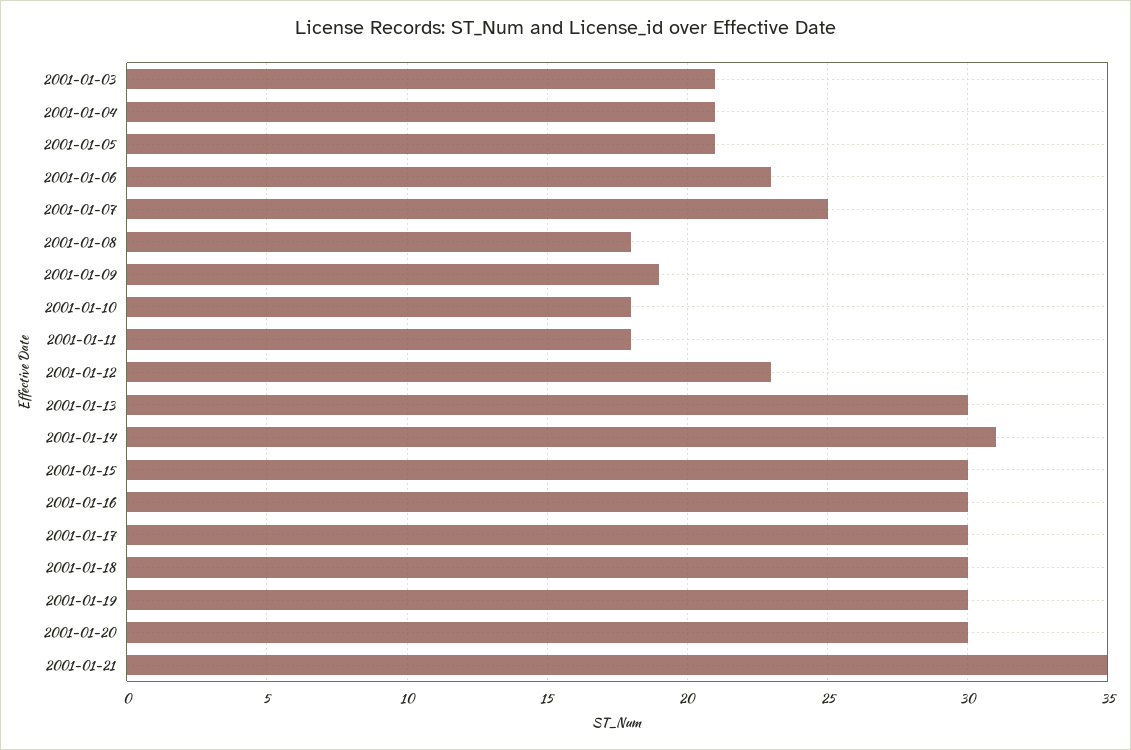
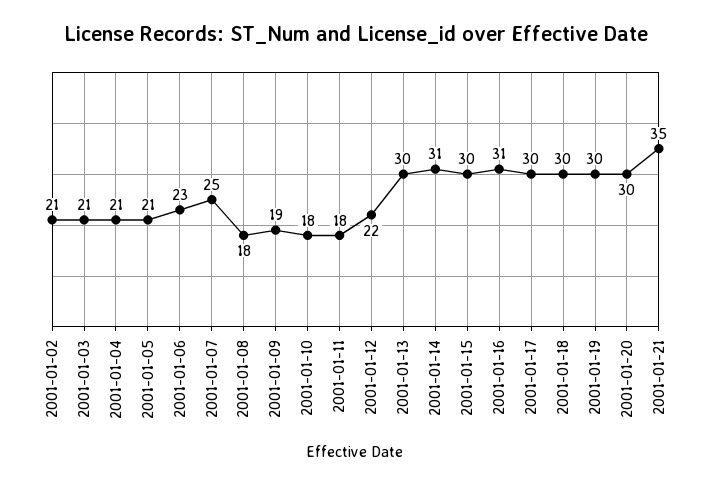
  {
    "2001-01-03": 21,
    "2001-01-04": 21,
    "2001-01-05": 21,
    "2001-01-06": 23,
    "2001-01-07": 25,
    "2001-01-08": 18,
    "2001-01-09": 19,
    "2001-01-10": 18,
    "2001-01-11": 18,
-   "2001-01-12": 23,
+   "2001-01-12": 22,
    "2001-01-13": 30,
    "2001-01-14": 31,
    "2001-01-15": 30,
-   "2001-01-16": 30,
+   "2001-01-16": 31,
    "2001-01-17": 30,
    "2001-01-18": 30,
    "2001-01-19": 30,
    "2001-01-20": 30,
-   "2001-01-21": 35
+   "2001-01-21": 35,
+   "2001-01-02": 21
  }

